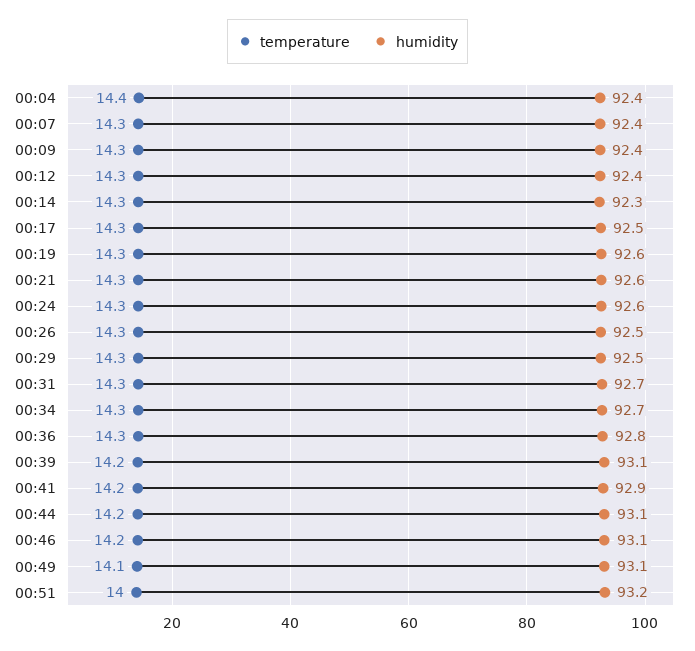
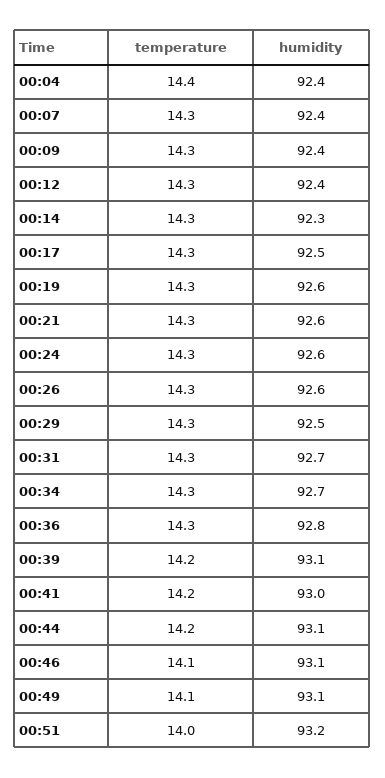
  {
    "temperature": {
      "00:04": 14.4,
      "00:07": 14.3,
      "00:09": 14.3,
      "00:12": 14.3,
      "00:14": 14.3,
      "00:17": 14.3,
      "00:19": 14.3,
      "00:21": 14.3,
      "00:24": 14.3,
      "00:26": 14.3,
      "00:29": 14.3,
      "00:31": 14.3,
      "00:34": 14.3,
      "00:36": 14.3,
      "00:39": 14.2,
      "00:41": 14.2,
      "00:44": 14.2,
-     "00:46": 14.2,
+     "00:46": 14.1,
      "00:49": 14.1,
      "00:51": 14
    },
    "humidity": {
      "00:04": 92.4,
      "00:07": 92.4,
      "00:09": 92.4,
      "00:12": 92.4,
      "00:14": 92.3,
      "00:17": 92.5,
      "00:19": 92.6,
      "00:21": 92.6,
      "00:24": 92.6,
-     "00:26": 92.5,
+     "00:26": 92.6,
      "00:29": 92.5,
      "00:31": 92.7,
      "00:34": 92.7,
      "00:36": 92.8,
      "00:39": 93.1,
-     "00:41": 92.9,
+     "00:41": 93,
      "00:44": 93.1,
      "00:46": 93.1,
      "00:49": 93.1,
      "00:51": 93.2
    }
  }

